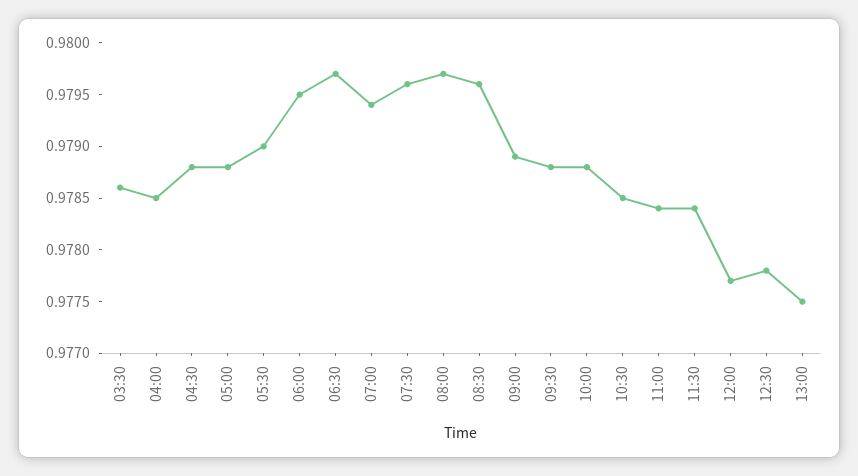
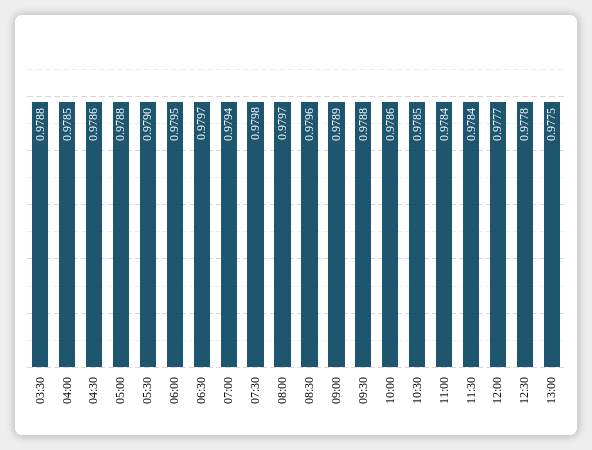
  {
-   "03:30": 0.9786,
+   "03:30": 0.9788,
    "04:00": 0.9785,
-   "04:30": 0.9788,
+   "04:30": 0.9786,
    "05:00": 0.9788,
    "05:30": 0.979,
    "06:00": 0.9795,
    "06:30": 0.9797,
    "07:00": 0.9794,
-   "07:30": 0.9796,
+   "07:30": 0.9798,
    "08:00": 0.9797,
    "08:30": 0.9796,
    "09:00": 0.9789,
    "09:30": 0.9788,
-   "10:00": 0.9788,
+   "10:00": 0.9786,
    "10:30": 0.9785,
    "11:00": 0.9784,
    "11:30": 0.9784,
    "12:00": 0.9777,
    "12:30": 0.9778,
    "13:00": 0.9775
  }

